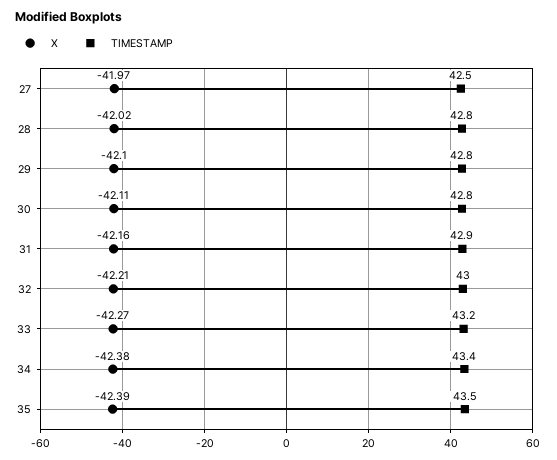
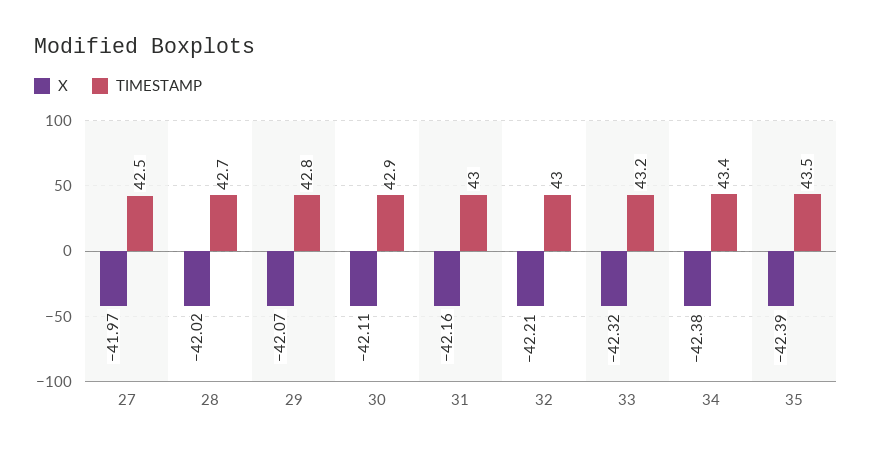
  {
    "X": {
      "27": -41.97,
      "28": -42.02,
-     "29": -42.1,
+     "29": -42.07,
      "30": -42.11,
      "31": -42.16,
      "32": -42.21,
-     "33": -42.27,
+     "33": -42.32,
      "34": -42.38,
      "35": -42.39
    },
    "TIMESTAMP": {
      "27": 42.5,
-     "28": 42.8,
+     "28": 42.7,
      "29": 42.8,
-     "30": 42.8,
+     "30": 42.9,
-     "31": 42.9,
+     "31": 43,
      "32": 43,
      "33": 43.2,
      "34": 43.4,
      "35": 43.5
    }
  }

